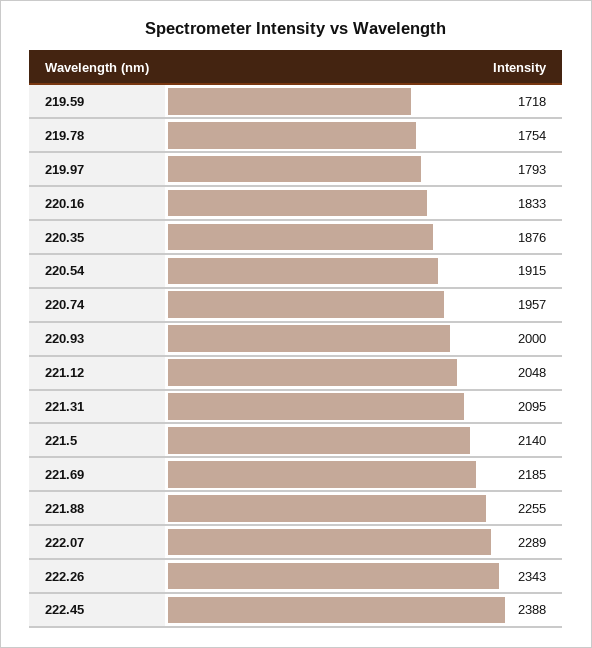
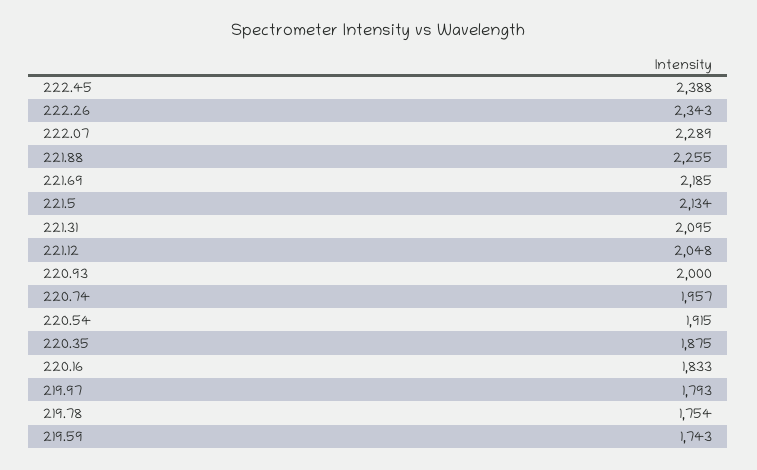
  {
-   "219.59": 1718,
+   "219.59": 1743,
    "219.78": 1754,
    "219.97": 1793,
    "220.16": 1833,
-   "220.35": 1876,
+   "220.35": 1875,
    "220.54": 1915,
    "220.74": 1957,
    "220.93": 2000,
    "221.12": 2048,
    "221.31": 2095,
-   "221.5": 2140,
+   "221.5": 2134,
    "221.69": 2185,
    "221.88": 2255,
    "222.07": 2289,
    "222.26": 2343,
    "222.45": 2388
  }

